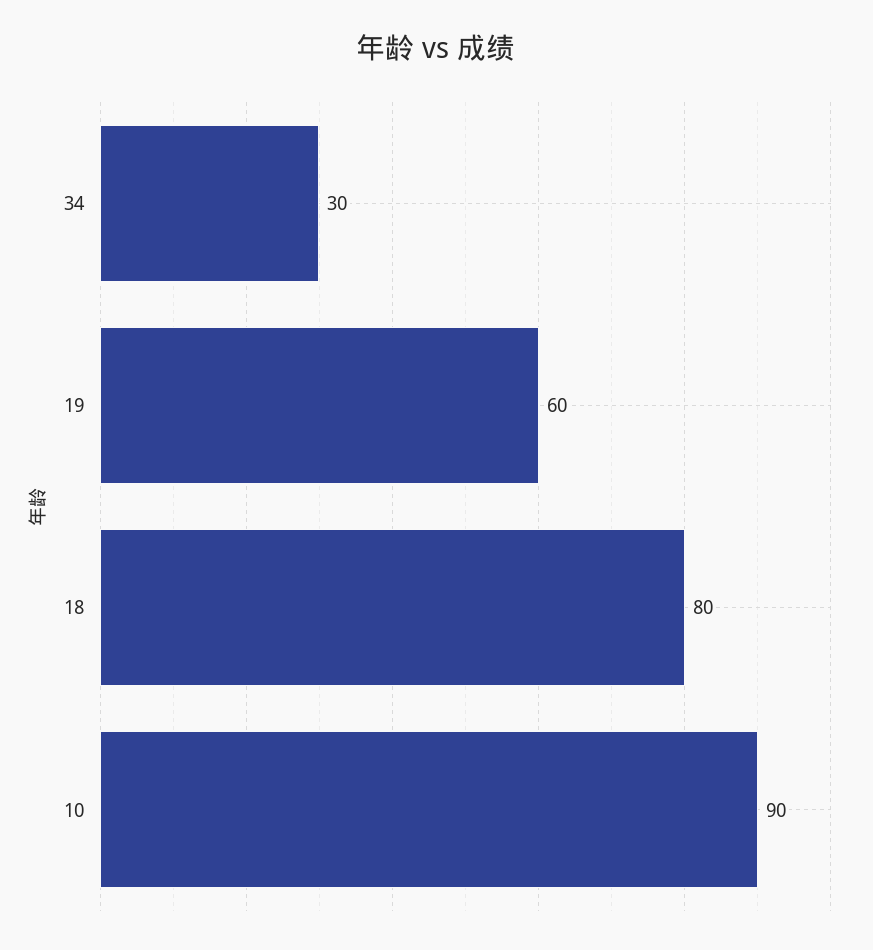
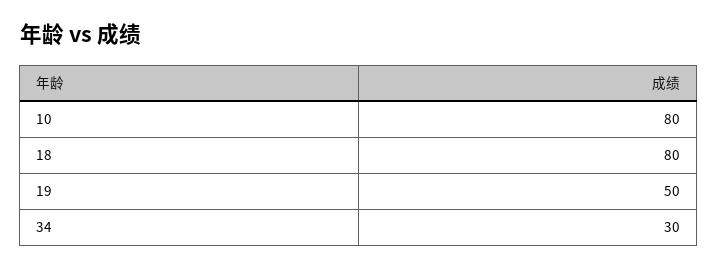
  {
    "34": 30,
-   "19": 60,
+   "19": 50,
    "18": 80,
-   "10": 90
+   "10": 80
  }

